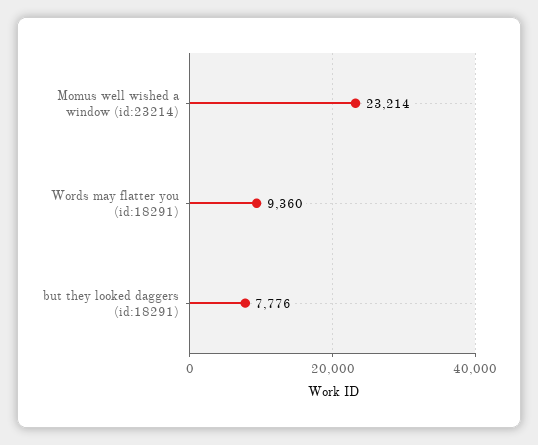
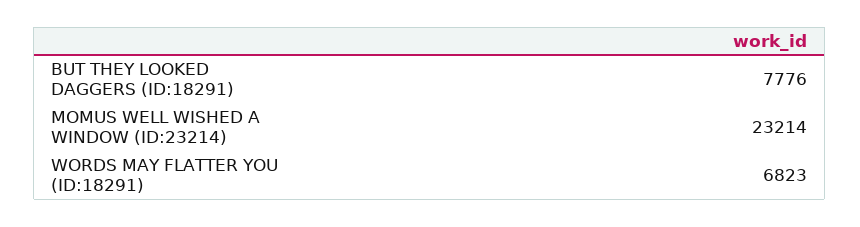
  {
    "Momus well wished a window (id:23214)": 23214,
-   "Words may flatter you (id:18291)": 9360,
+   "Words may flatter you (id:18291)": 6823,
    "but they looked daggers (id:18291)": 7776
  }

